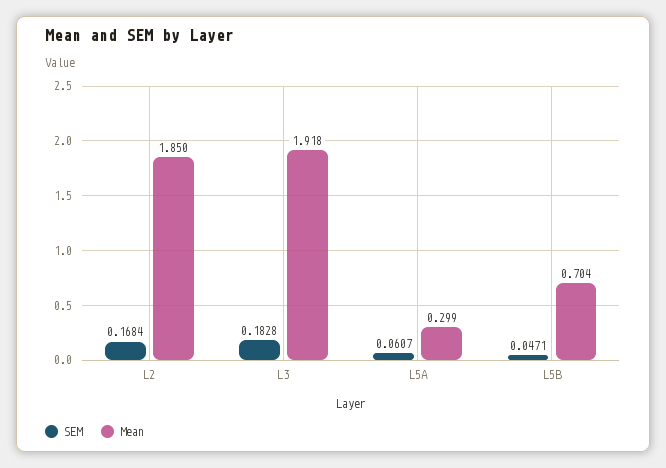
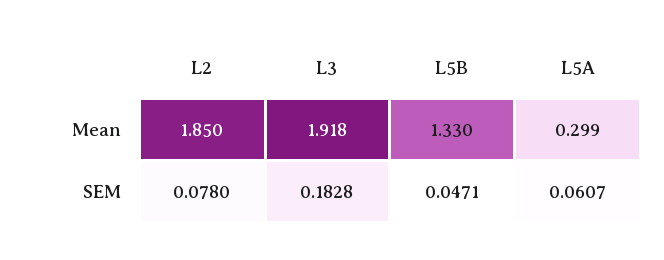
  {
    "SEM": {
-     "L2": 0.1684,
+     "L2": 0.078,
      "L3": 0.1828,
      "L5A": 0.0607,
      "L5B": 0.0471
    },
    "Mean": {
      "L2": 1.85,
      "L3": 1.918,
      "L5A": 0.299,
-     "L5B": 0.704
+     "L5B": 1.33
    }
  }

